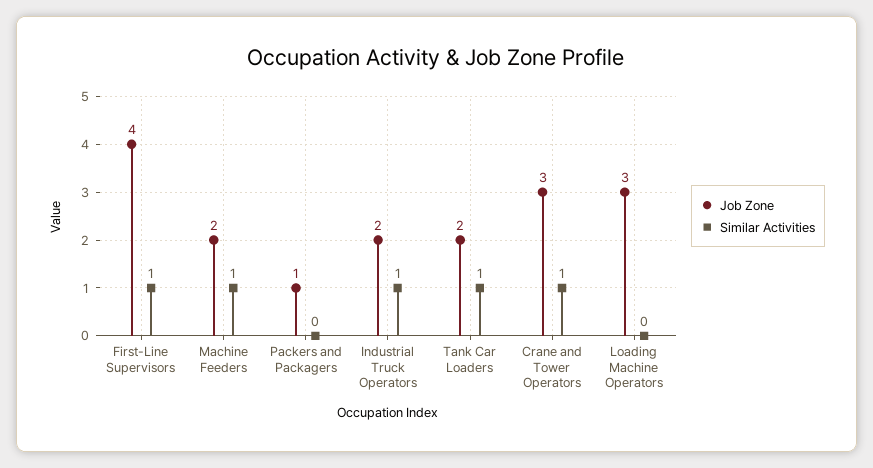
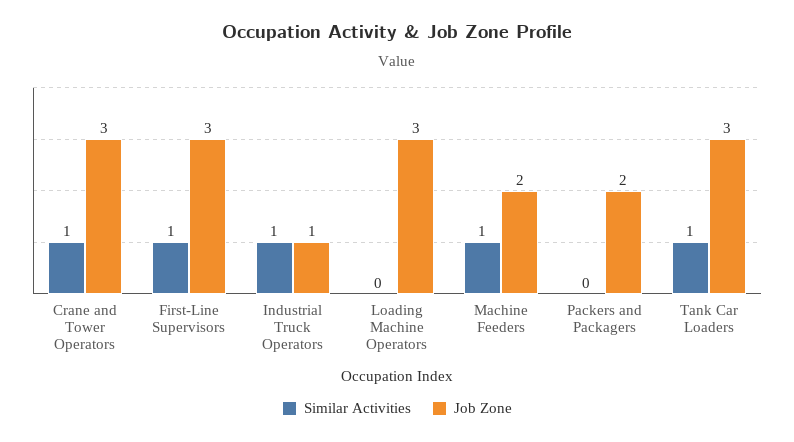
  {
    "Job Zone": {
-     "First-Line Supervisors": 4,
+     "First-Line Supervisors": 3,
      "Machine Feeders": 2,
-     "Packers and Packagers": 1,
+     "Packers and Packagers": 2,
-     "Industrial Truck Operators": 2,
+     "Industrial Truck Operators": 1,
-     "Tank Car Loaders": 2,
+     "Tank Car Loaders": 3,
      "Crane and Tower Operators": 3,
      "Loading Machine Operators": 3
    },
    "Similar Activities": {
      "First-Line Supervisors": 1,
      "Machine Feeders": 1,
      "Packers and Packagers": 0,
      "Industrial Truck Operators": 1,
      "Tank Car Loaders": 1,
      "Crane and Tower Operators": 1,
      "Loading Machine Operators": 0
    }
  }

